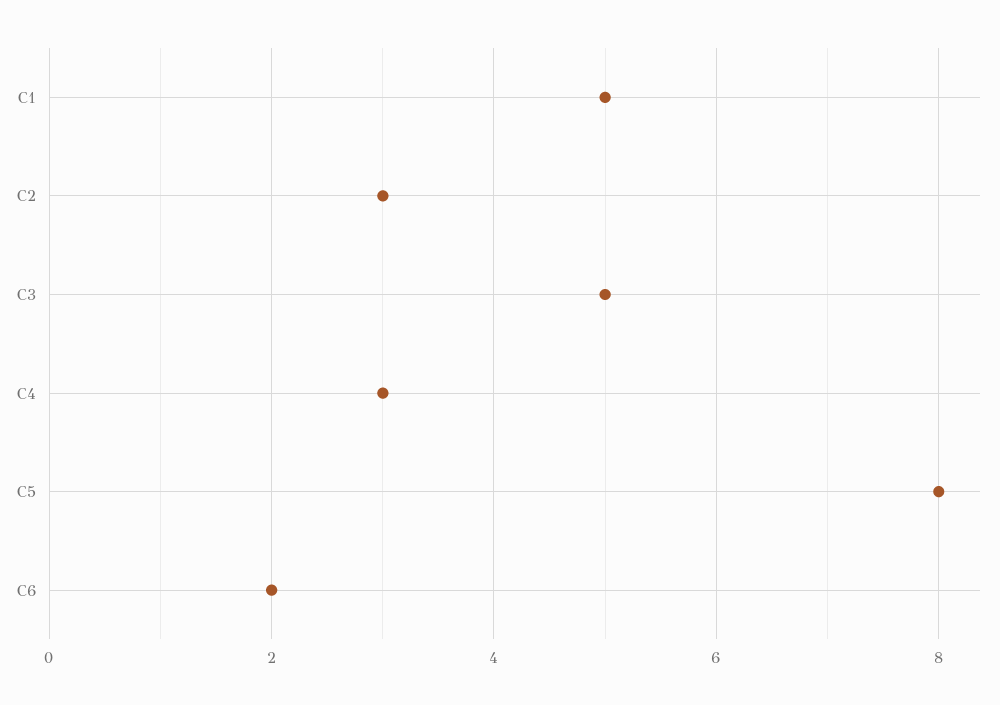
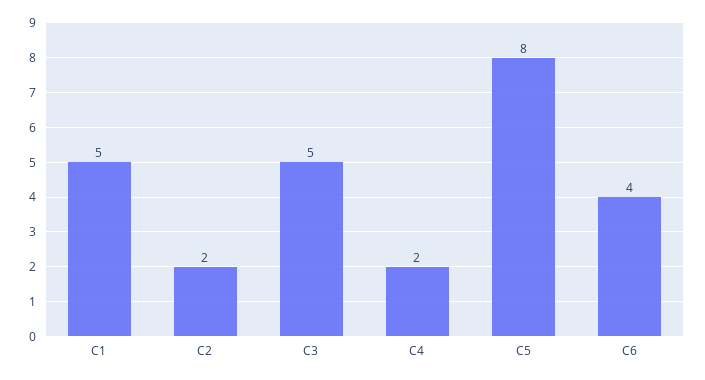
  {
    "C1": 5,
-   "C2": 3,
+   "C2": 2,
    "C3": 5,
-   "C4": 3,
+   "C4": 2,
    "C5": 8,
-   "C6": 2
+   "C6": 4
  }

